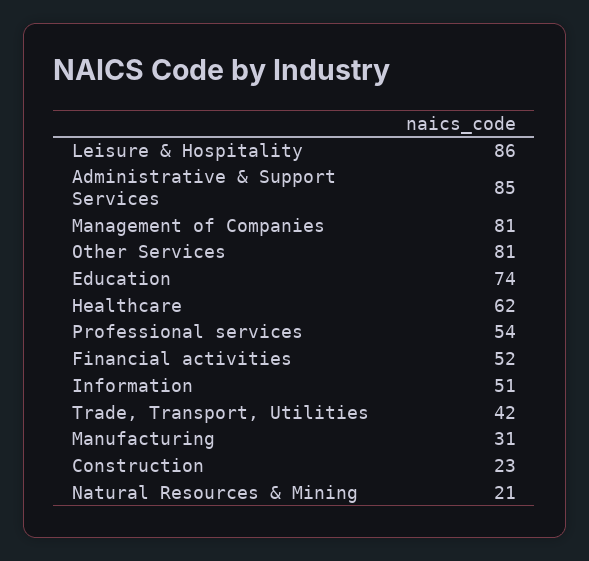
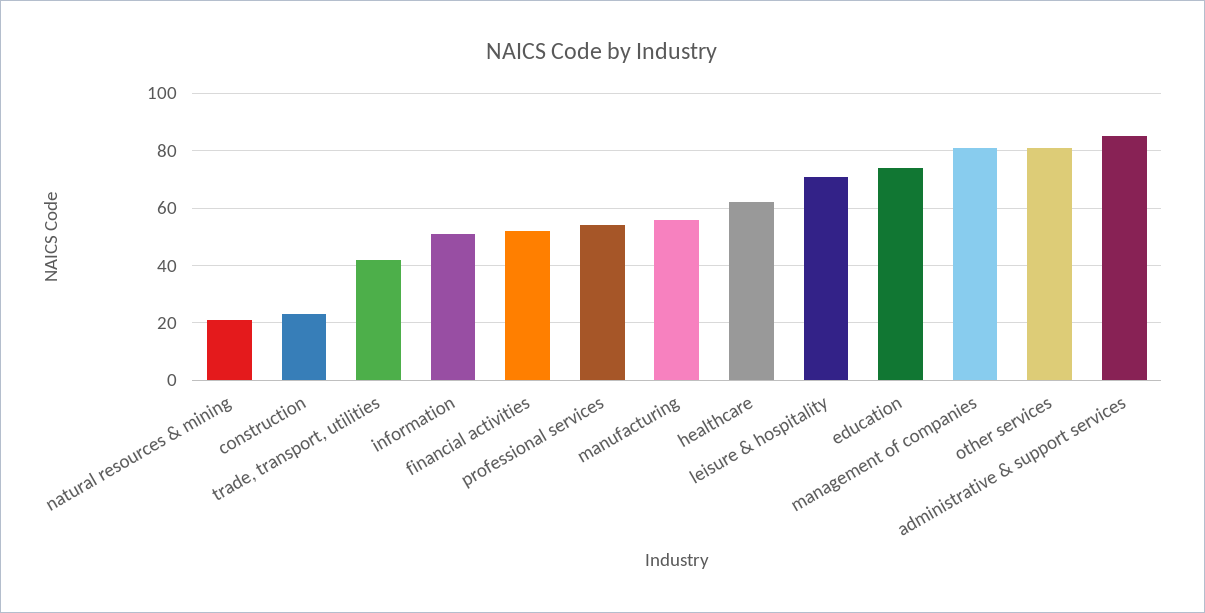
  {
-   "Leisure & Hospitality": 86,
+   "Leisure & Hospitality": 70,
    "Administrative & Support Services": 85,
    "Management of Companies": 81,
    "Other Services": 81,
    "Education": 74,
    "Healthcare": 62,
    "Professional services": 54,
    "Financial activities": 52,
    "Information": 51,
    "Trade, Transport, Utilities": 42,
-   "Manufacturing": 31,
+   "Manufacturing": 55,
    "Construction": 23,
    "Natural Resources & Mining": 21
  }

